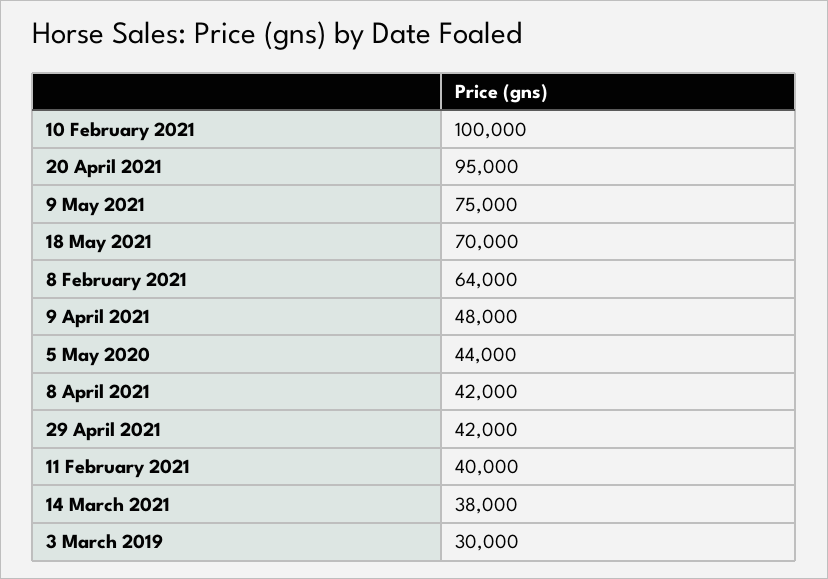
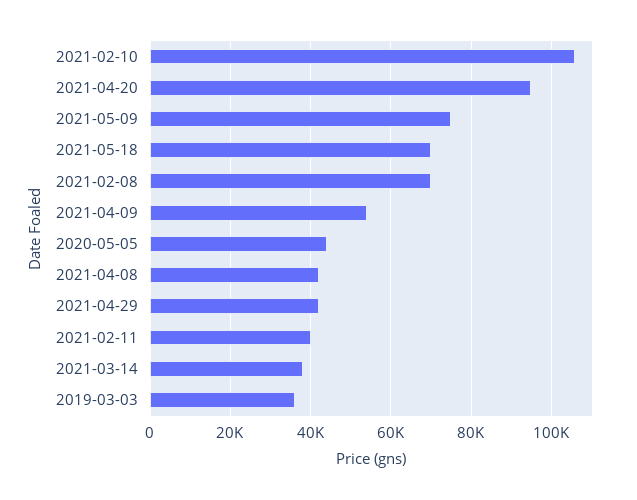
  {
-   "10 February 2021": 100000,
+   "10 February 2021": 106000,
    "20 April 2021": 95000,
    "9 May 2021": 75000,
    "18 May 2021": 70000,
-   "8 February 2021": 64000,
+   "8 February 2021": 70000,
-   "9 April 2021": 48000,
+   "9 April 2021": 54000,
    "5 May 2020": 44000,
    "8 April 2021": 42000,
    "29 April 2021": 42000,
    "11 February 2021": 40000,
    "14 March 2021": 38000,
-   "3 March 2019": 30000
+   "3 March 2019": 36000
  }

